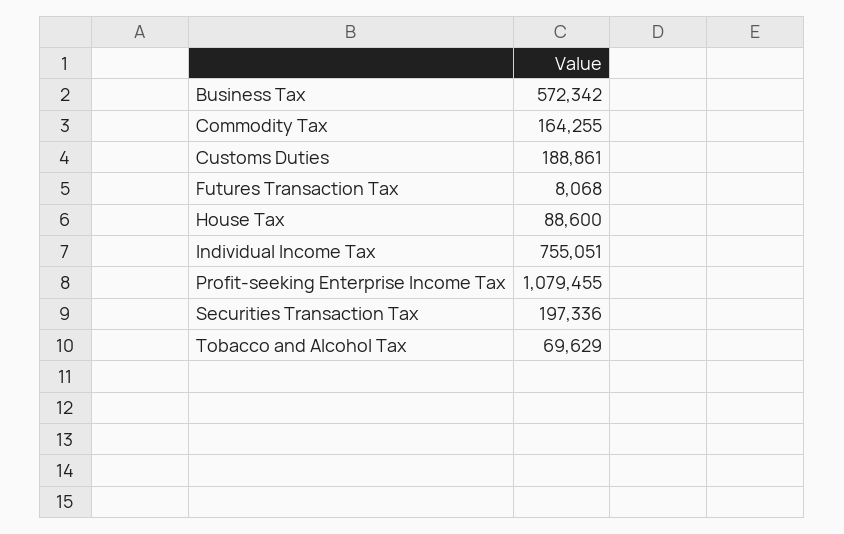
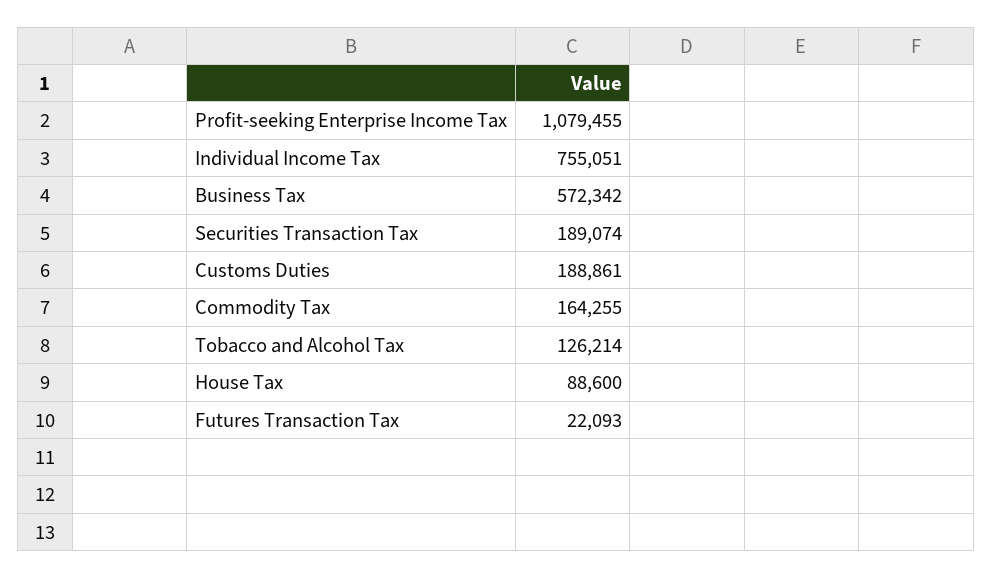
  {
    "Business Tax": 572342,
    "Commodity Tax": 164255,
    "Customs Duties": 188861,
-   "Futures Transaction Tax": 8068,
+   "Futures Transaction Tax": 22093,
    "House Tax": 88600,
    "Individual Income Tax": 755051,
    "Profit-seeking Enterprise Income Tax": 1079455,
-   "Securities Transaction Tax": 197336,
+   "Securities Transaction Tax": 189074,
-   "Tobacco and Alcohol Tax": 69629
+   "Tobacco and Alcohol Tax": 126214
  }

